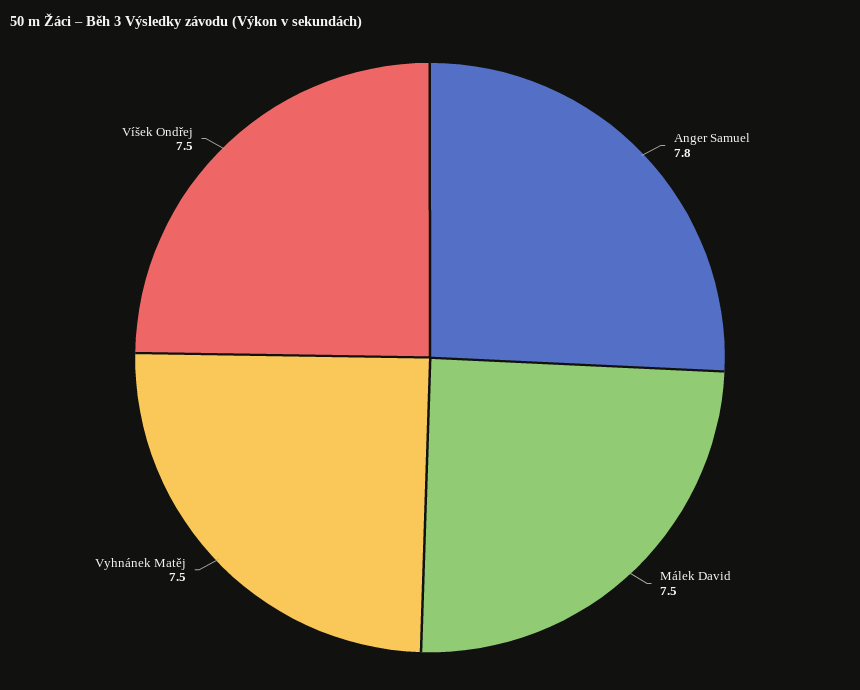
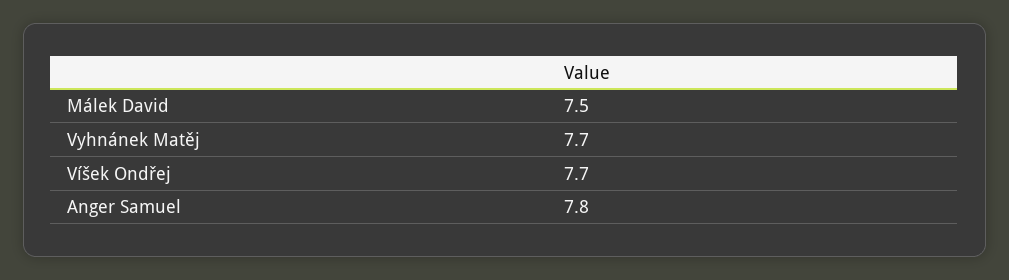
  {
    "Anger Samuel": 7.8,
    "Málek David": 7.5,
-   "Vyhnánek Matěj": 7.5,
+   "Vyhnánek Matěj": 7.7,
-   "Víšek Ondřej": 7.5
+   "Víšek Ondřej": 7.7
  }

